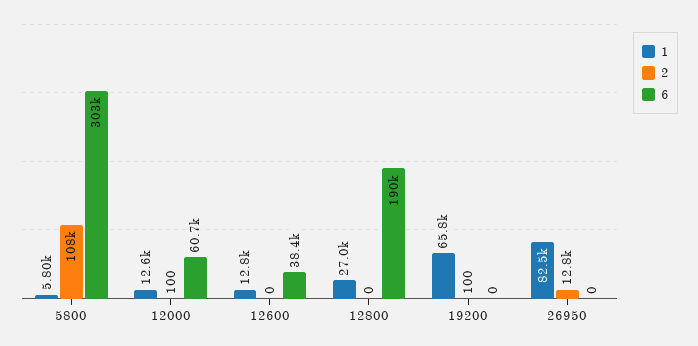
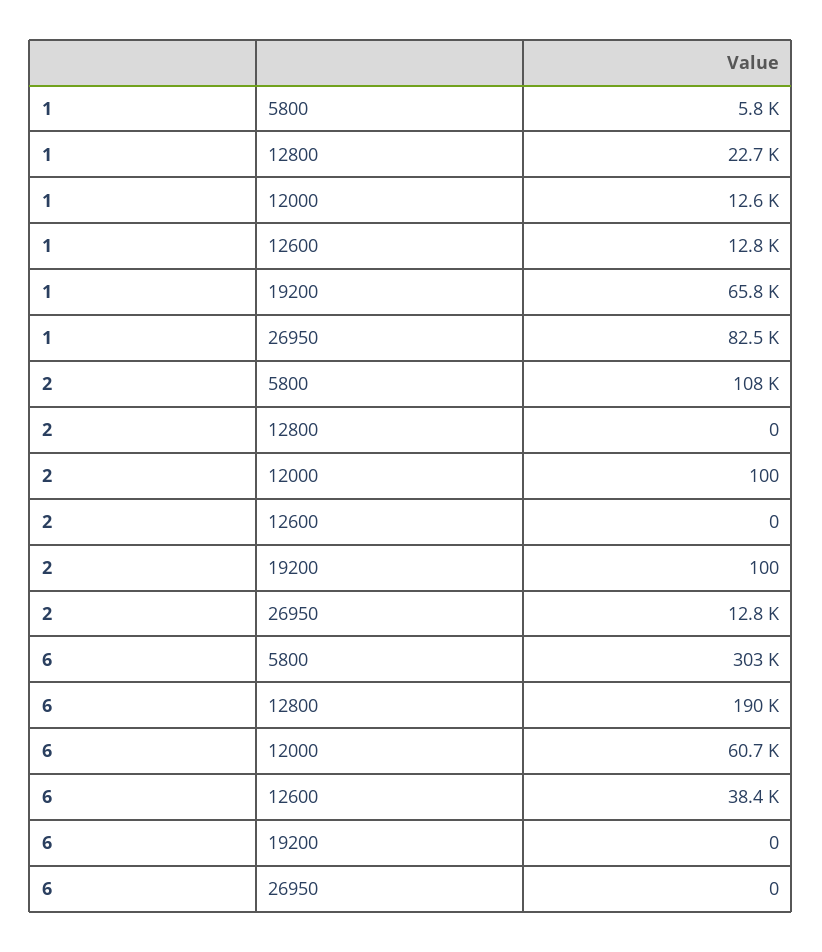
  {
    "1": {
      "5800": 5800,
      "12000": 12600,
      "12600": 12800,
-     "12800": 27000,
+     "12800": 22700,
      "19200": 65800,
      "26950": 82500
    },
    "2": {
      "5800": 108000,
      "12000": 100,
      "12600": 0,
      "12800": 0,
      "19200": 100,
      "26950": 12800
    },
    "6": {
      "5800": 303000,
      "12000": 60700,
      "12600": 38400,
      "12800": 190000,
      "19200": 0,
      "26950": 0
    }
  }

